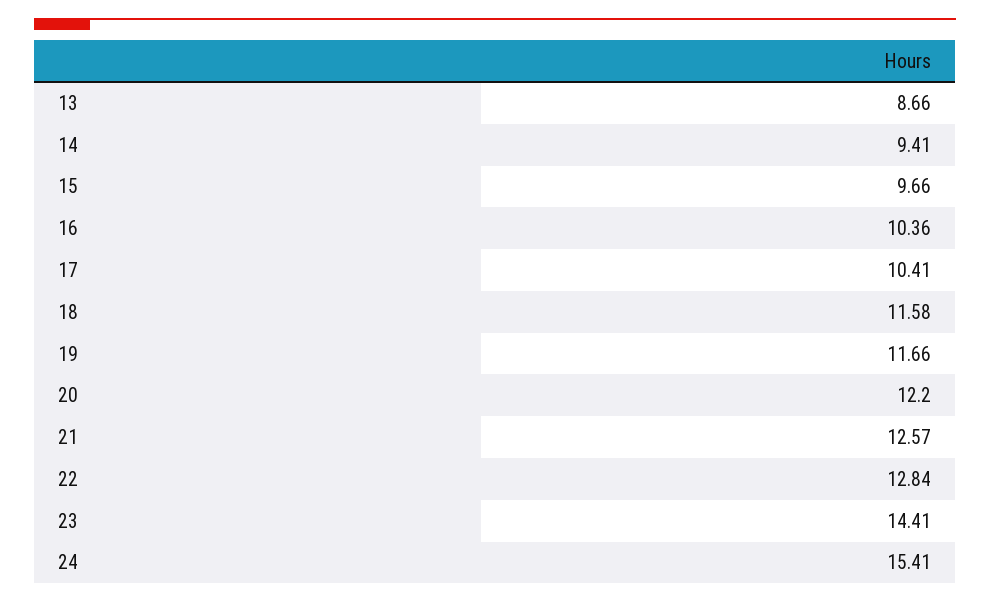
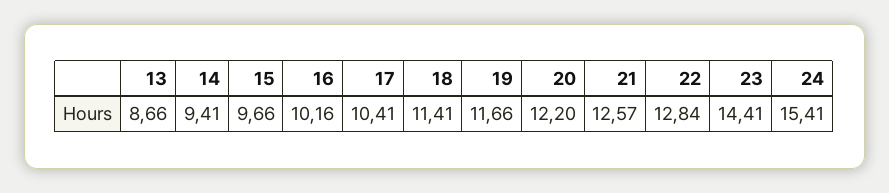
  {
    "13": 8.66,
    "14": 9.41,
    "15": 9.66,
-   "16": 10.36,
+   "16": 10.16,
    "17": 10.41,
-   "18": 11.58,
+   "18": 11.41,
    "19": 11.66,
    "20": 12.2,
    "21": 12.57,
    "22": 12.84,
    "23": 14.41,
    "24": 15.41
  }

